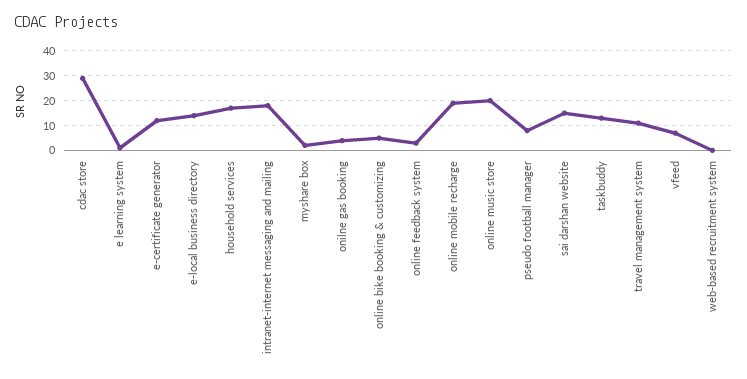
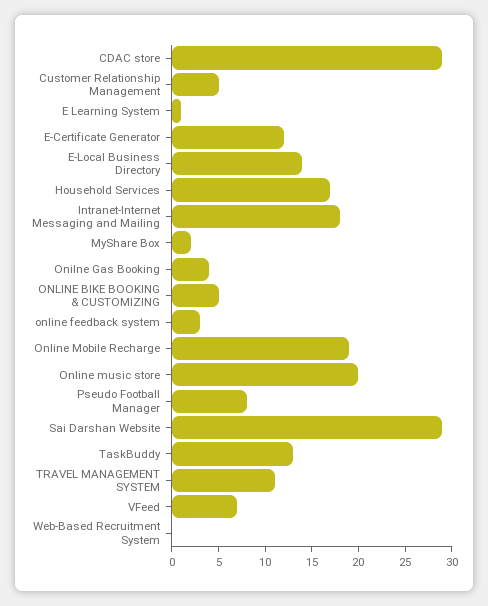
  {
    "cdac store": 29,
    "e learning system": 1,
    "e-certificate generator": 12,
    "e-local business directory": 14,
    "household services": 17,
    "intranet-internet messaging and mailing": 18,
    "myshare box": 2,
    "onilne gas booking": 4,
    "online bike booking & customizing": 5,
    "online feedback system": 3,
    "online mobile recharge": 19,
    "online music store": 20,
    "pseudo football manager": 8,
-   "sai darshan website": 15,
+   "sai darshan website": 29,
    "taskbuddy": 13,
    "travel management system": 11,
    "vfeed": 7,
-   "web-based recruitment system": 0
+   "web-based recruitment system": 0,
+   "Customer Relationship Management": 5
  }

